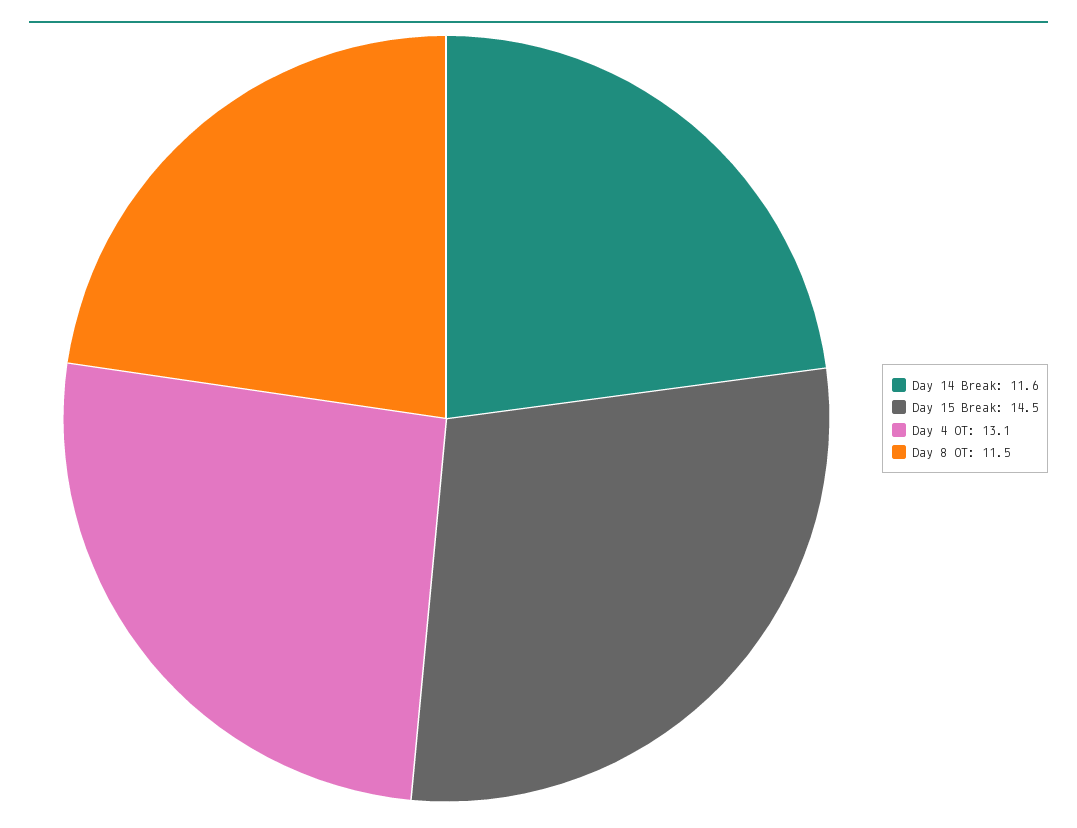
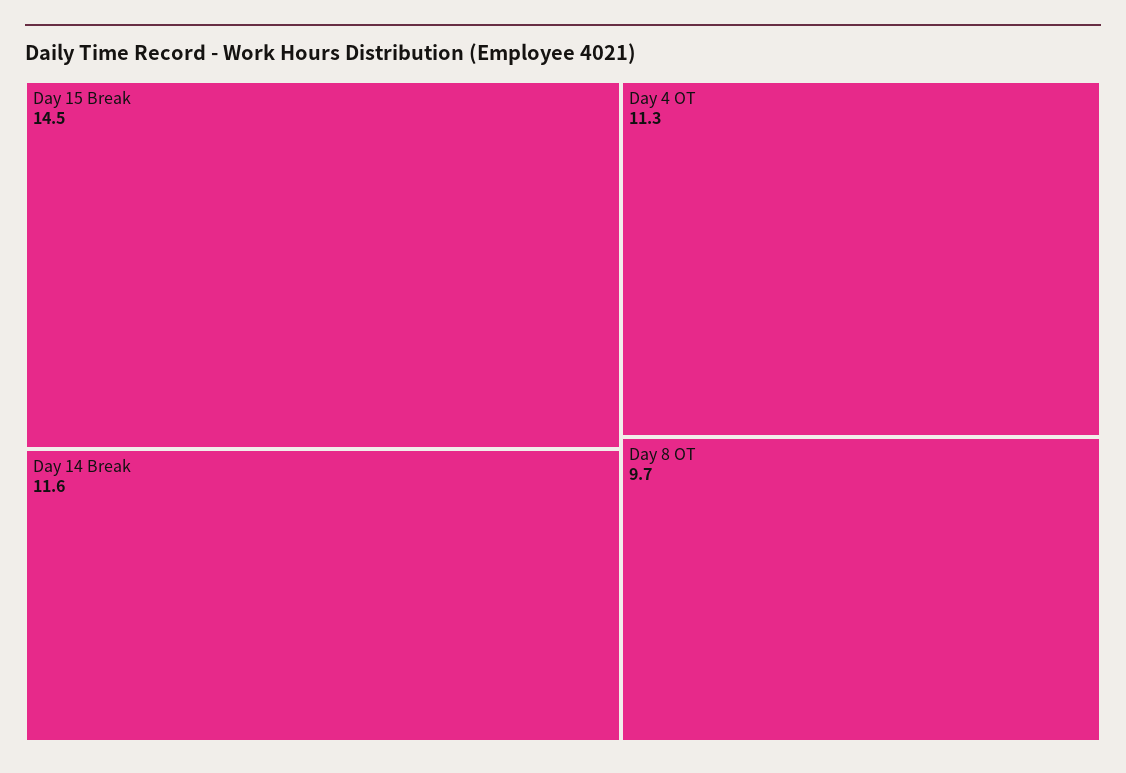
  {
    "Day 14 Break": 11.6,
    "Day 15 Break": 14.5,
-   "Day 4 OT": 13.1,
+   "Day 4 OT": 11.3,
-   "Day 8 OT": 11.5
+   "Day 8 OT": 9.7
  }

